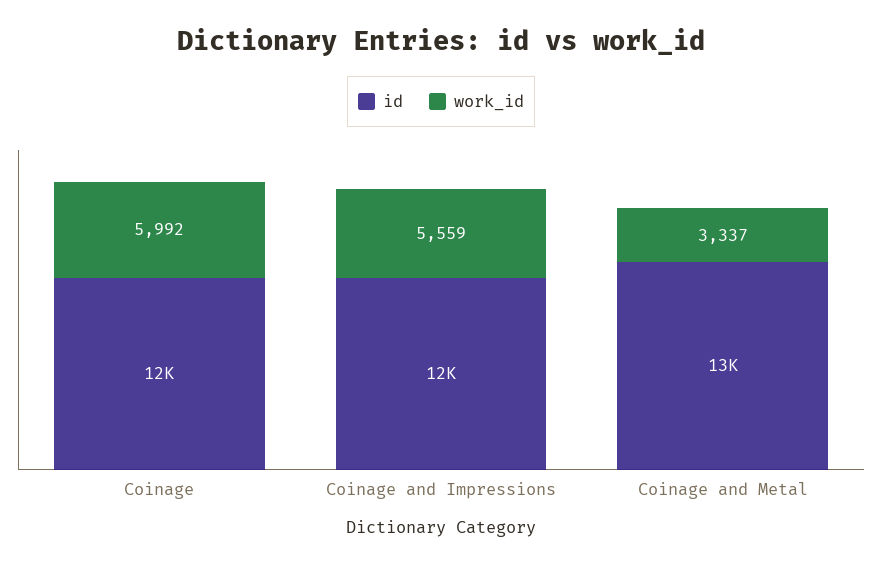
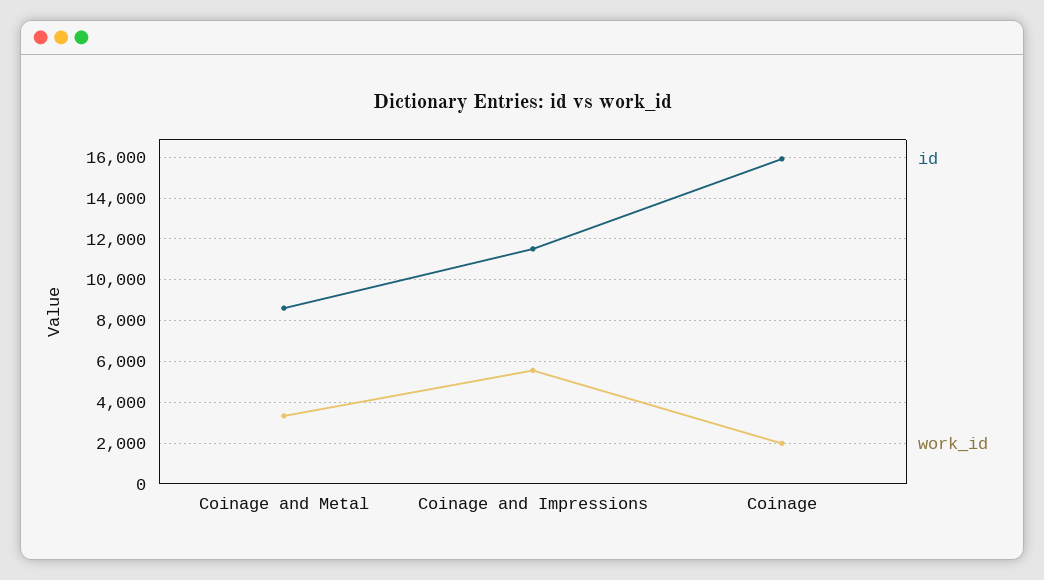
  {
    "id": {
-     "Coinage": 12000,
+     "Coinage": 16000,
      "Coinage and Impressions": 12000,
-     "Coinage and Metal": 13000
+     "Coinage and Metal": 8500
    },
    "work_id": {
-     "Coinage": 5992,
+     "Coinage": 2000,
      "Coinage and Impressions": 5559,
      "Coinage and Metal": 3337
    }
  }

